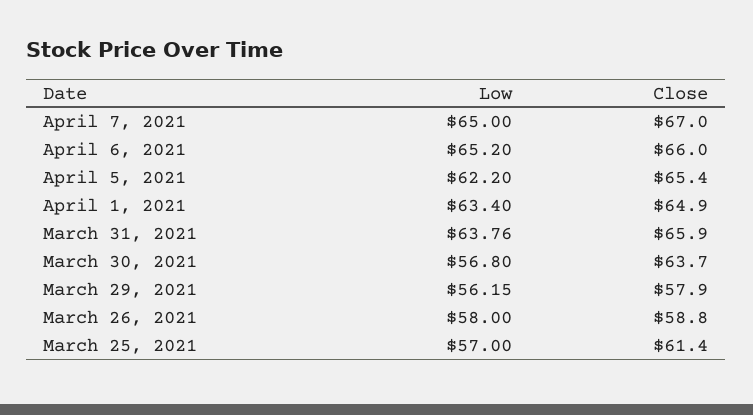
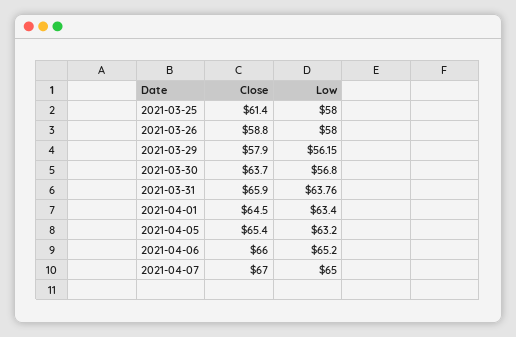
  {
    "Low": {
      "April 7, 2021": 65,
      "April 6, 2021": 65.2,
-     "April 5, 2021": 62.2,
+     "April 5, 2021": 63.2,
      "April 1, 2021": 63.4,
      "March 31, 2021": 63.76,
      "March 30, 2021": 56.8,
      "March 29, 2021": 56.15,
      "March 26, 2021": 58,
-     "March 25, 2021": 57
+     "March 25, 2021": 58
    },
    "Close": {
      "April 7, 2021": 67,
      "April 6, 2021": 66,
      "April 5, 2021": 65.4,
-     "April 1, 2021": 64.9,
+     "April 1, 2021": 64.5,
      "March 31, 2021": 65.9,
      "March 30, 2021": 63.7,
      "March 29, 2021": 57.9,
      "March 26, 2021": 58.8,
      "March 25, 2021": 61.4
    }
  }

